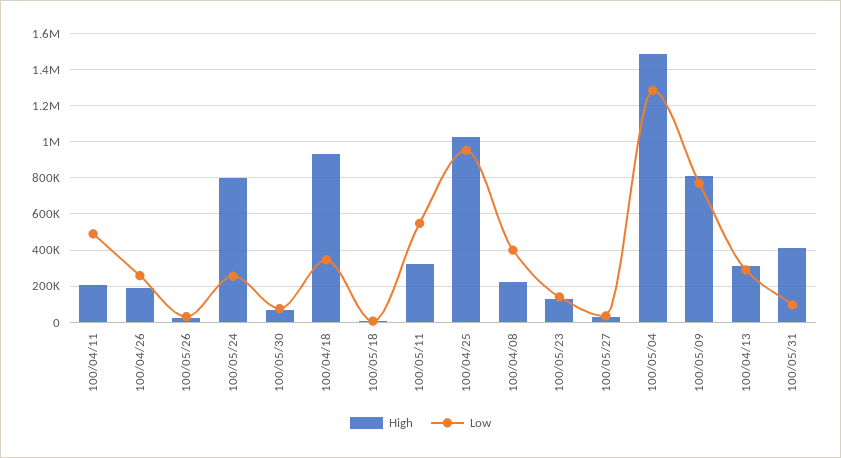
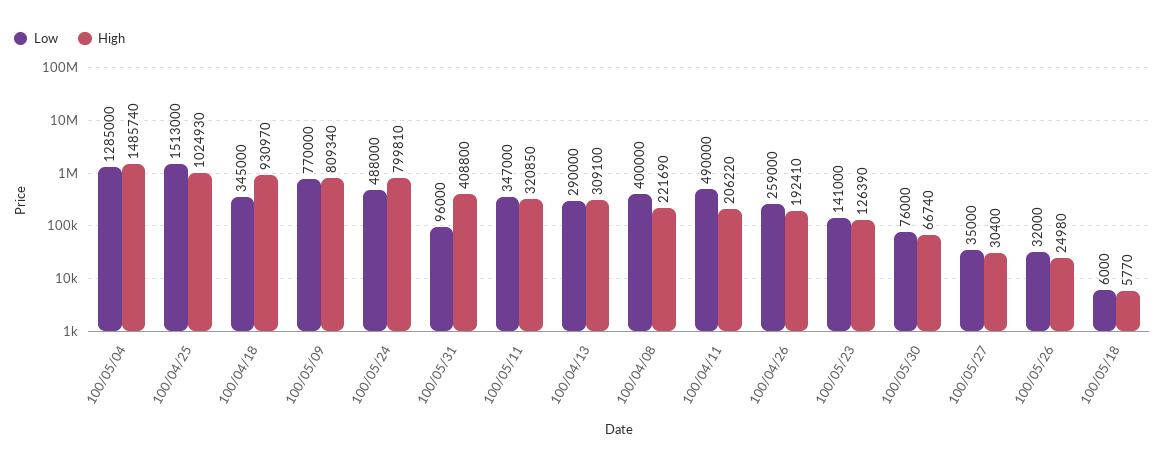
  {
    "High": {
      "100/04/11": 206220,
      "100/04/26": 192410,
      "100/05/26": 24980,
      "100/05/24": 799810,
      "100/05/30": 66740,
      "100/04/18": 930970,
      "100/05/18": 5770,
      "100/05/11": 320850,
      "100/04/25": 1024930,
      "100/04/08": 221690,
      "100/05/23": 126390,
      "100/05/27": 30400,
      "100/05/04": 1485740,
      "100/05/09": 809340,
      "100/04/13": 309100,
      "100/05/31": 408800
    },
    "Low": {
      "100/04/11": 490000,
      "100/04/26": 259000,
      "100/05/26": 32000,
-     "100/05/24": 250000,
+     "100/05/24": 488000,
      "100/05/30": 76000,
      "100/04/18": 345000,
      "100/05/18": 6000,
-     "100/05/11": 550000,
+     "100/05/11": 347000,
-     "100/04/25": 950000,
+     "100/04/25": 1513000,
      "100/04/08": 400000,
      "100/05/23": 141000,
      "100/05/27": 35000,
      "100/05/04": 1285000,
      "100/05/09": 770000,
      "100/04/13": 290000,
      "100/05/31": 96000
    }
  }

